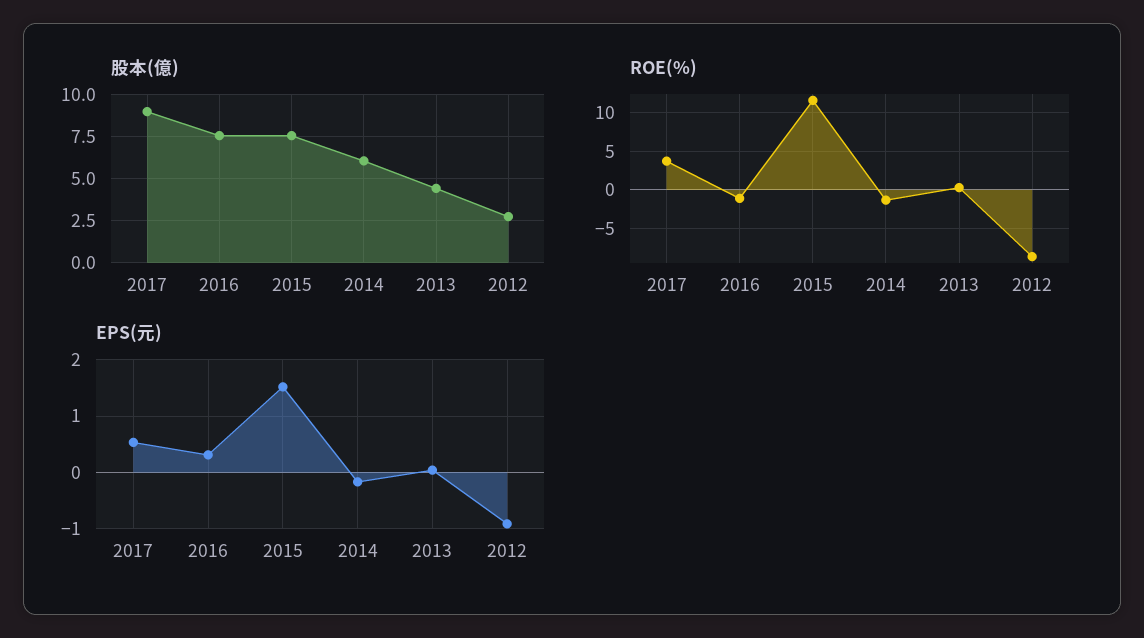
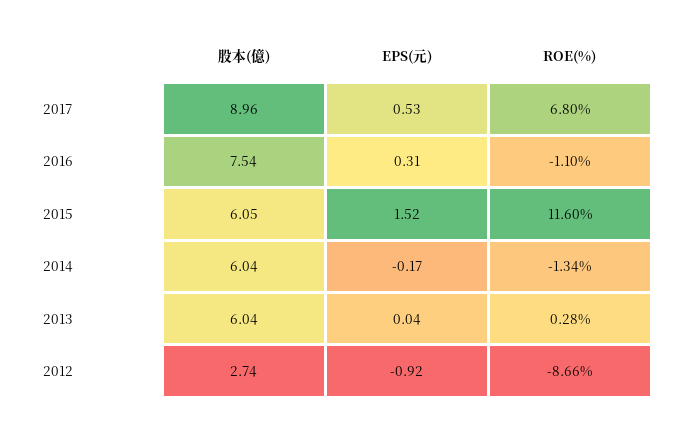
  {
    "股本(億)": {
      "2017": 8.96,
      "2016": 7.54,
-     "2015": 7.5,
+     "2015": 6.05,
      "2014": 6.04,
-     "2013": 4.5,
+     "2013": 6.04,
      "2012": 2.74
    },
    "ROE(%)": {
-     "2017": 4,
+     "2017": 6.8,
      "2016": -1.1,
      "2015": 11.6,
      "2014": -1.34,
      "2013": 0.28,
      "2012": -8.66
    },
    "EPS(元)": {
      "2017": 0.53,
      "2016": 0.31,
      "2015": 1.52,
      "2014": -0.17,
      "2013": 0.04,
      "2012": -0.92
    }
  }

